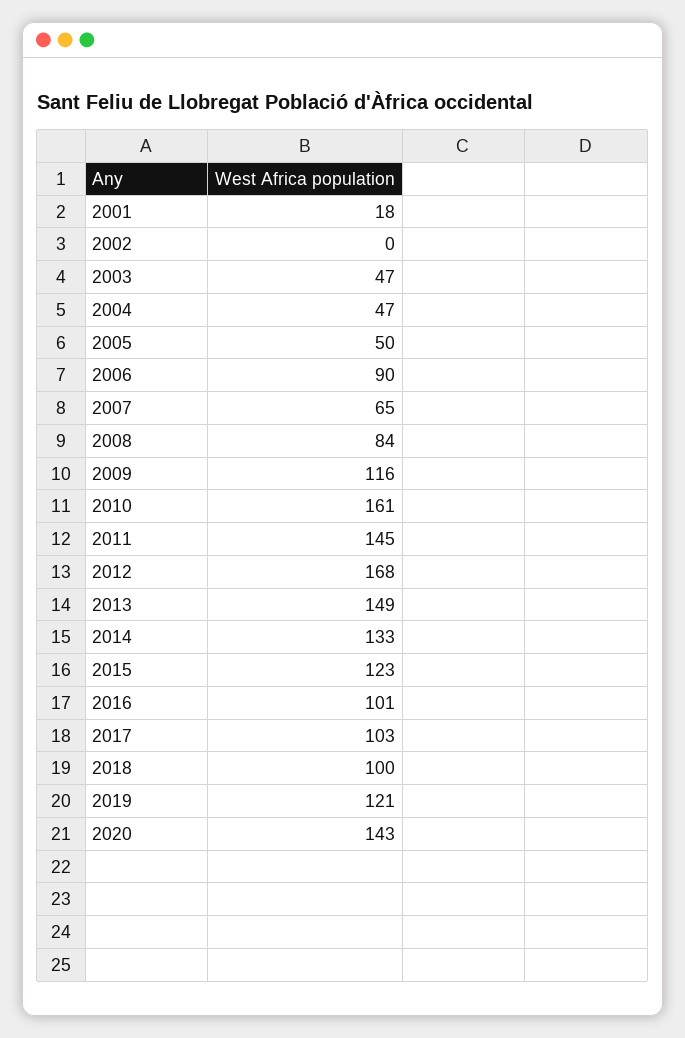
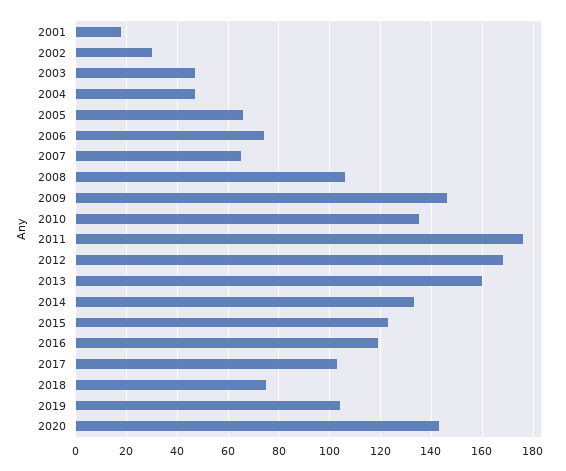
  {
    "2001": 18,
-   "2002": 0,
+   "2002": 30,
    "2003": 47,
    "2004": 47,
-   "2005": 50,
+   "2005": 65,
-   "2006": 90,
+   "2006": 75,
    "2007": 65,
-   "2008": 84,
+   "2008": 105,
-   "2009": 116,
+   "2009": 145,
-   "2010": 161,
+   "2010": 135,
-   "2011": 145,
+   "2011": 175,
    "2012": 168,
-   "2013": 149,
+   "2013": 160,
    "2014": 133,
    "2015": 123,
-   "2016": 101,
+   "2016": 120,
    "2017": 103,
-   "2018": 100,
+   "2018": 75,
-   "2019": 121,
+   "2019": 105,
    "2020": 143
  }

